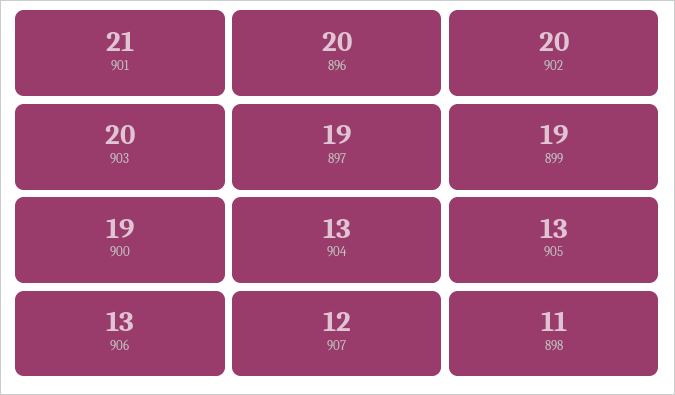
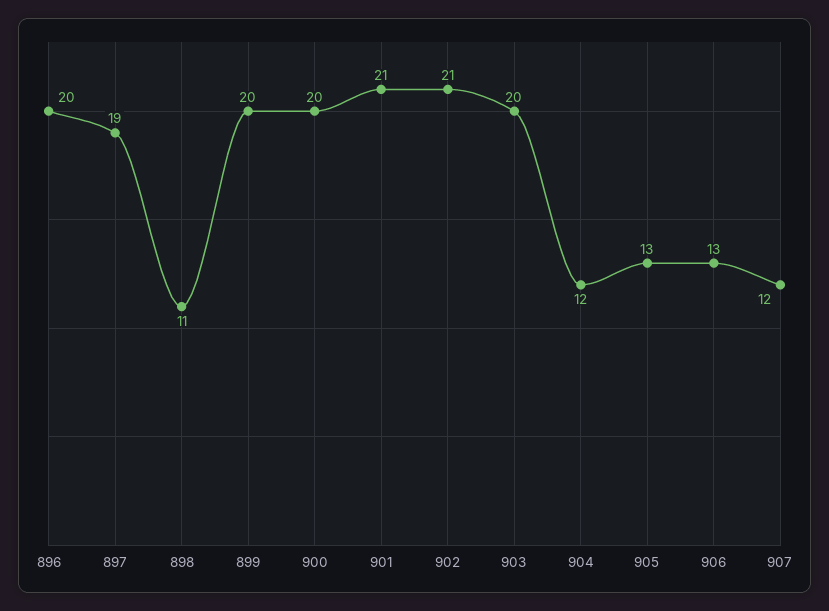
  {
    "901": 21,
    "896": 20,
-   "902": 20,
+   "902": 21,
    "903": 20,
    "897": 19,
-   "899": 19,
+   "899": 20,
-   "900": 19,
+   "900": 20,
-   "904": 13,
+   "904": 12,
    "905": 13,
    "906": 13,
    "907": 12,
    "898": 11
  }

